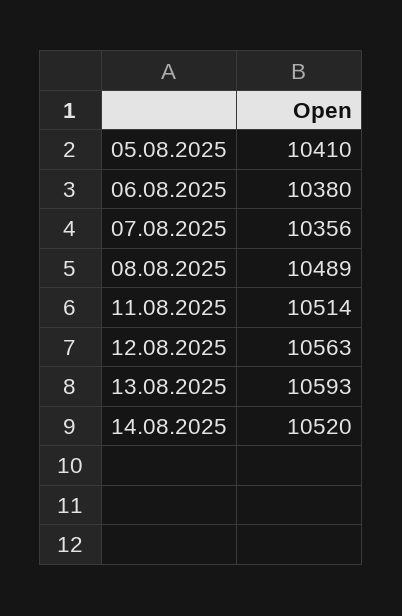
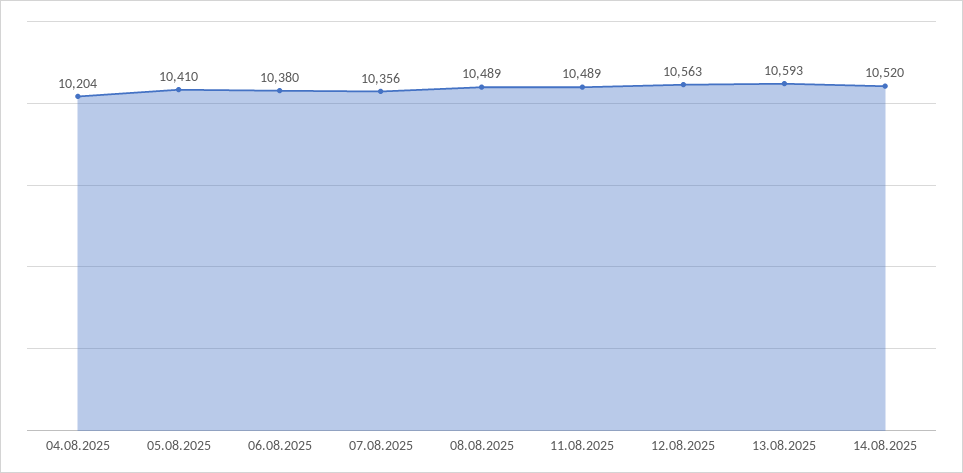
  {
    "05.08.2025": 10410,
    "06.08.2025": 10380,
    "07.08.2025": 10356,
    "08.08.2025": 10489,
-   "11.08.2025": 10514,
+   "11.08.2025": 10489,
    "12.08.2025": 10563,
    "13.08.2025": 10593,
-   "14.08.2025": 10520
+   "14.08.2025": 10520,
+   "04.08.2025": 10204
  }

